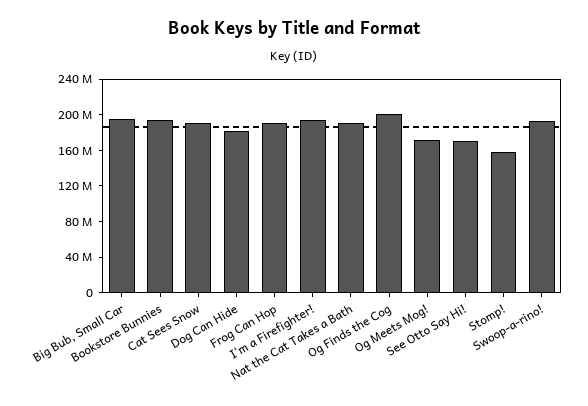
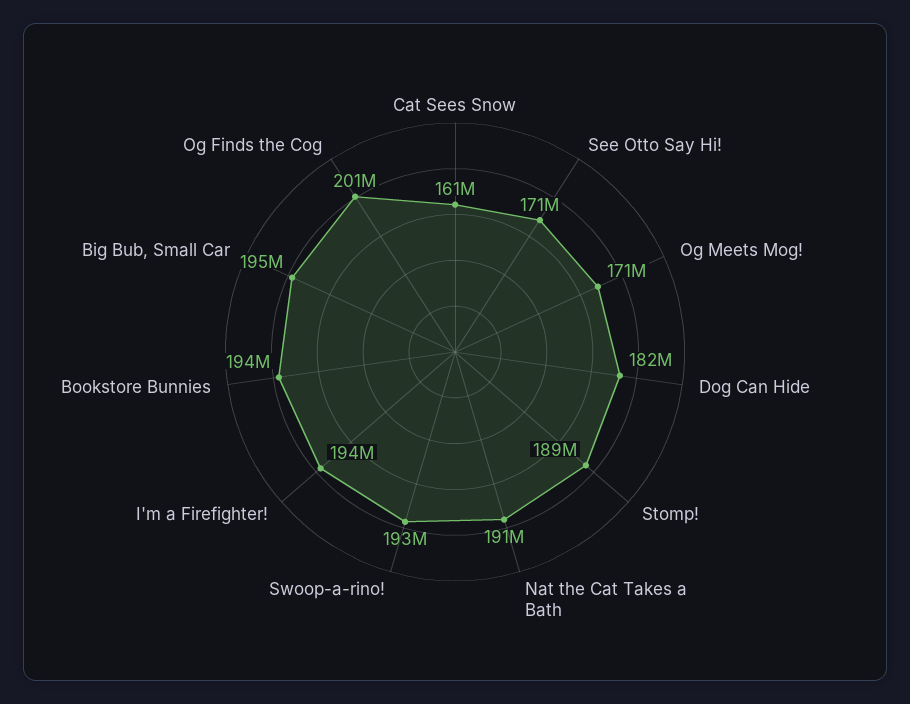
  {
    "Big Bub, Small Car": 195000000,
    "Bookstore Bunnies": 194000000,
-   "Cat Sees Snow": 190000000,
+   "Cat Sees Snow": 161000000,
    "Dog Can Hide": 182000000,
-   "Frog Can Hop": 190000000,
    "I'm a Firefighter!": 194000000,
    "Nat the Cat Takes a Bath": 191000000,
    "Og Finds the Cog": 201000000,
    "Og Meets Mog!": 171000000,
    "See Otto Say Hi!": 171000000,
-   "Stomp!": 160000000,
+   "Stomp!": 189000000,
    "Swoop-a-rino!": 193000000
  }

